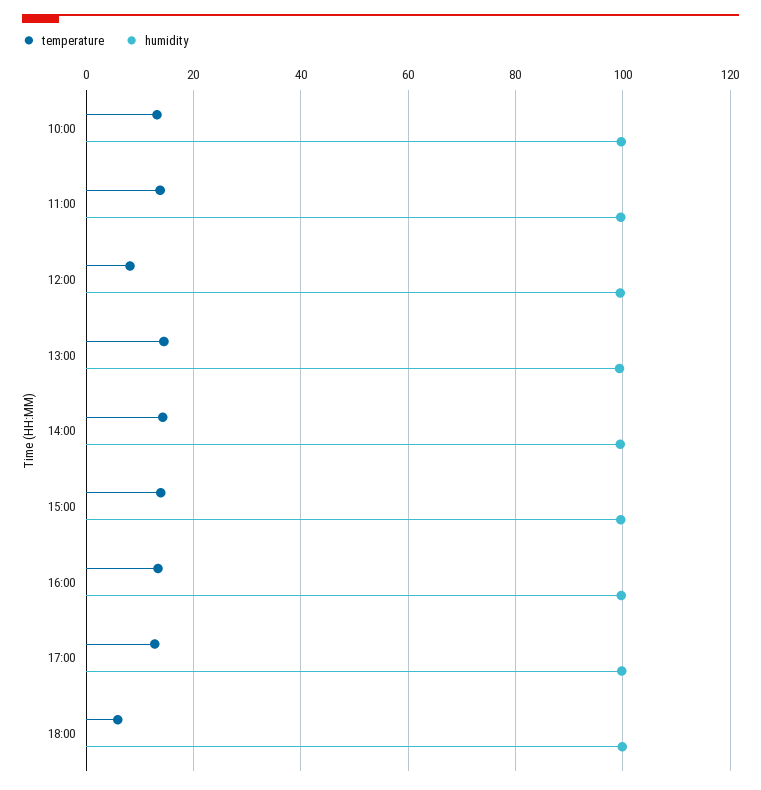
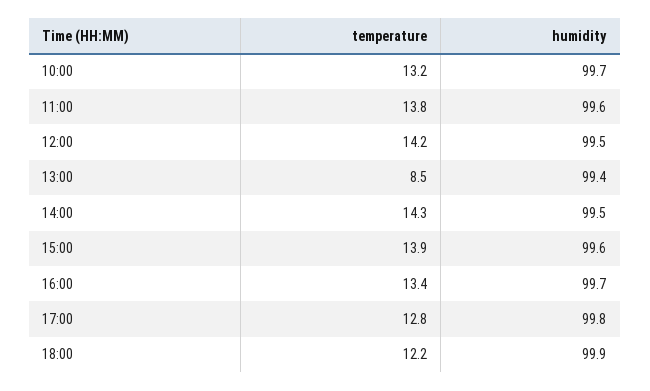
  {
    "temperature": {
      "10:00": 13.2,
      "11:00": 13.8,
-     "12:00": 8,
+     "12:00": 14.2,
-     "13:00": 14,
+     "13:00": 8.5,
      "14:00": 14.3,
      "15:00": 13.9,
      "16:00": 13.4,
      "17:00": 12.8,
-     "18:00": 6
+     "18:00": 12.2
    },
    "humidity": {
      "10:00": 99.7,
      "11:00": 99.6,
      "12:00": 99.5,
      "13:00": 99.4,
      "14:00": 99.5,
      "15:00": 99.6,
      "16:00": 99.7,
      "17:00": 99.8,
      "18:00": 99.9
    }
  }

